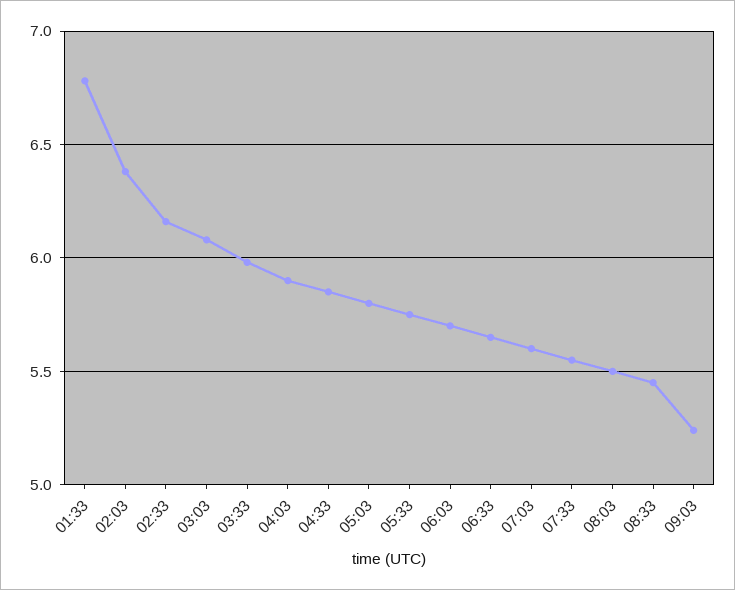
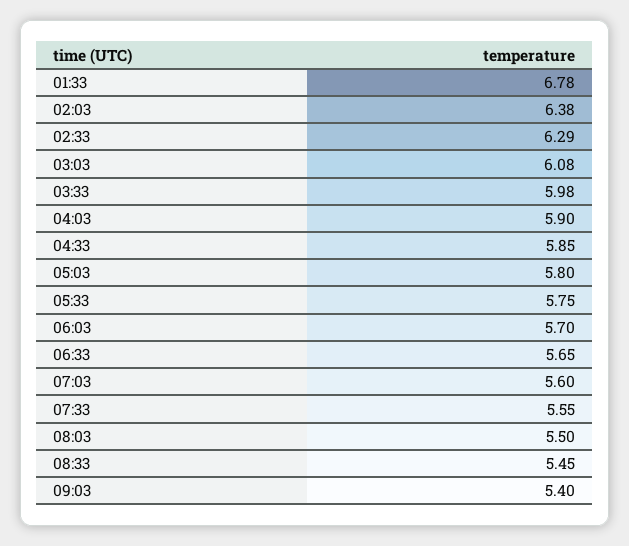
  {
    "01:33": 6.78,
    "02:03": 6.38,
-   "02:33": 6.15,
+   "02:33": 6.29,
    "03:03": 6.08,
    "03:33": 5.98,
    "04:03": 5.9,
    "04:33": 5.85,
    "05:03": 5.8,
    "05:33": 5.75,
    "06:03": 5.7,
    "06:33": 5.65,
    "07:03": 5.6,
    "07:33": 5.55,
    "08:03": 5.5,
    "08:33": 5.45,
-   "09:03": 5.25
+   "09:03": 5.4
  }

